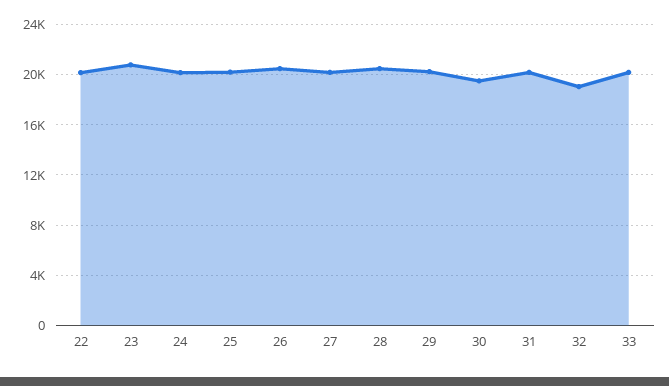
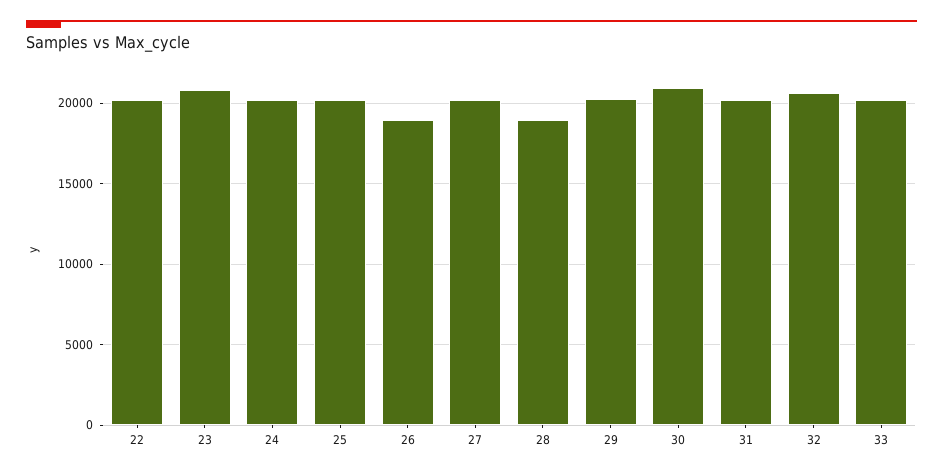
  {
    "22": 20000,
    "23": 21000,
    "24": 20000,
    "25": 20000,
-   "26": 20500,
+   "26": 19000,
    "27": 20000,
-   "28": 20500,
+   "28": 19000,
    "29": 20500,
-   "30": 19500,
+   "30": 21000,
    "31": 20000,
-   "32": 19000,
+   "32": 20500,
    "33": 20000
  }

